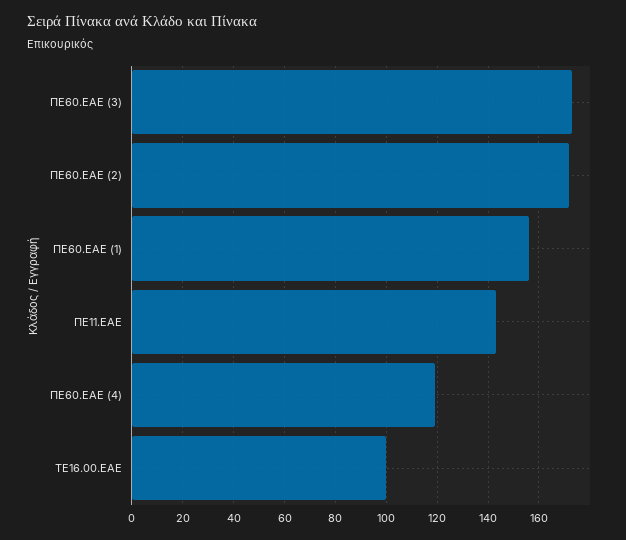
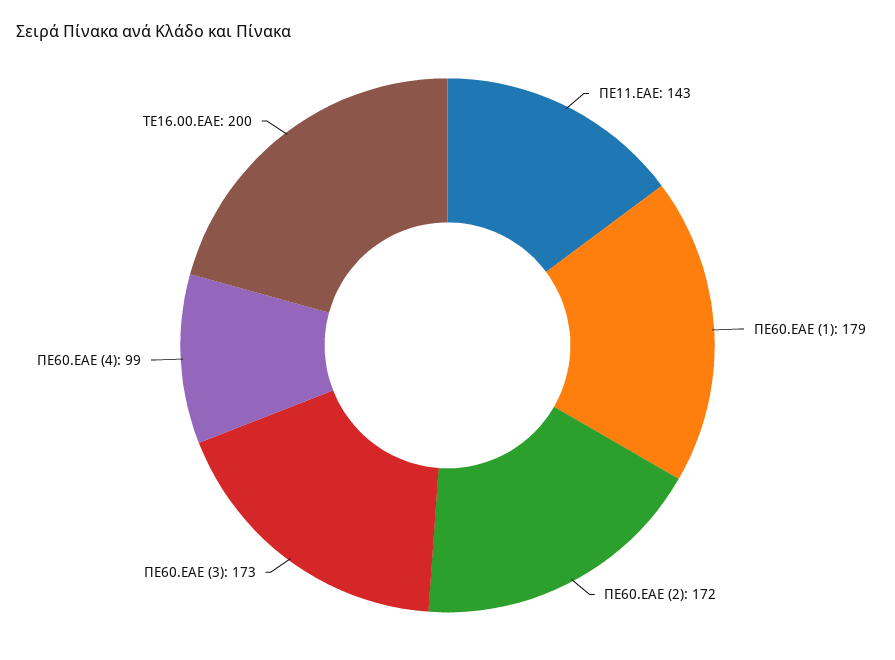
  {
    "ΠΕ60.ΕΑΕ (3)": 173,
    "ΠΕ60.ΕΑΕ (2)": 172,
-   "ΠΕ60.ΕΑΕ (1)": 155,
+   "ΠΕ60.ΕΑΕ (1)": 179,
    "ΠΕ11.ΕΑΕ": 143,
-   "ΠΕ60.ΕΑΕ (4)": 120,
+   "ΠΕ60.ΕΑΕ (4)": 99,
-   "ΤΕ16.00.ΕΑΕ": 100
+   "ΤΕ16.00.ΕΑΕ": 200
  }

